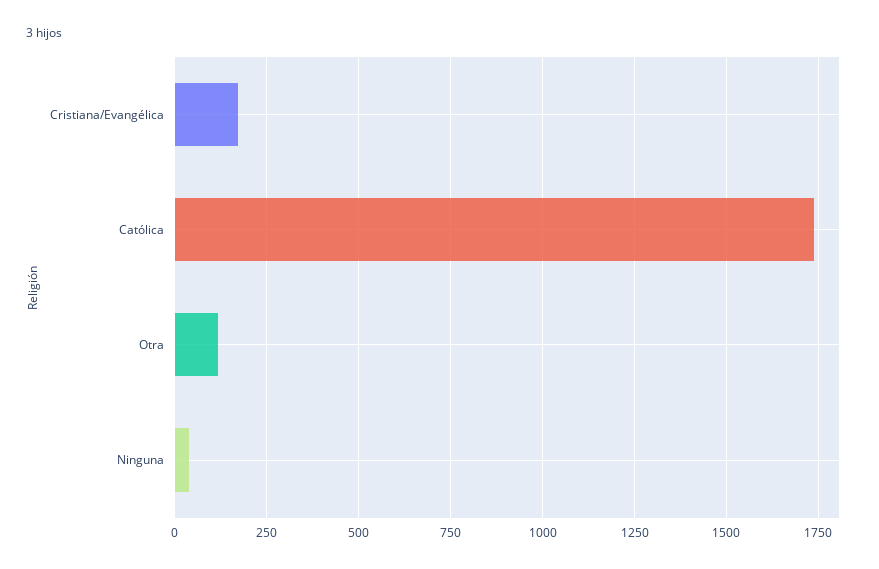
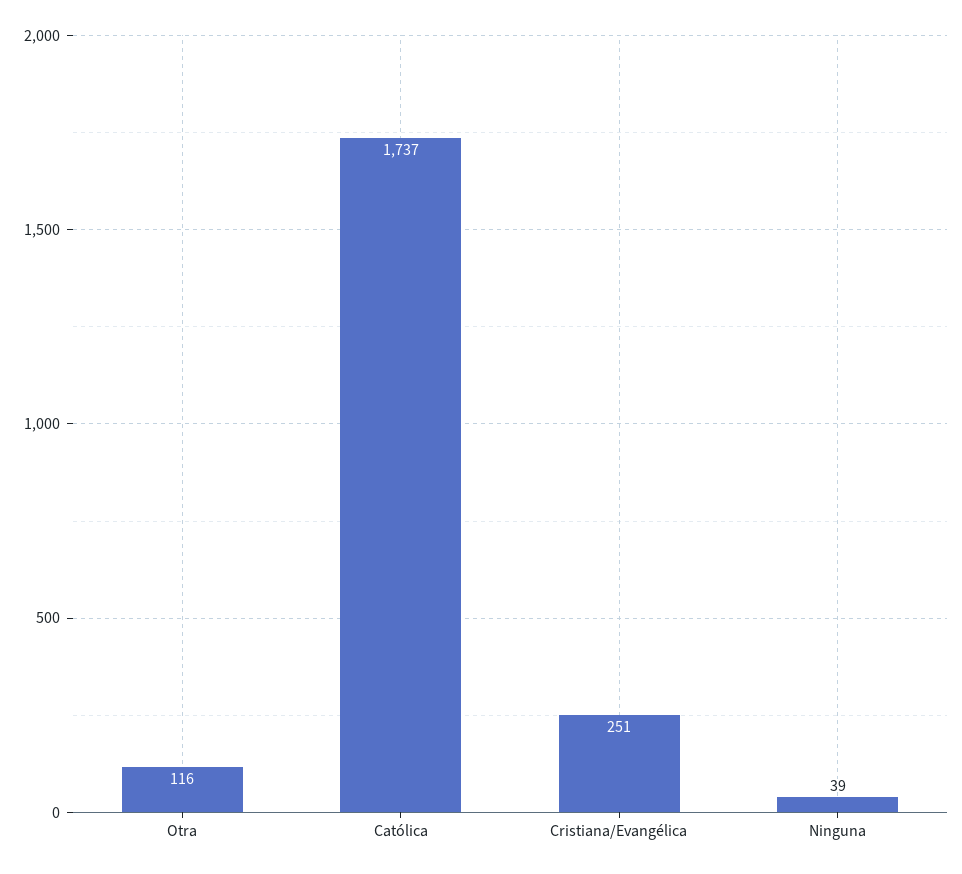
  {
-   "Cristiana/Evangélica": 175,
+   "Cristiana/Evangélica": 251,
    "Católica": 1737,
    "Otra": 116,
    "Ninguna": 39
  }

